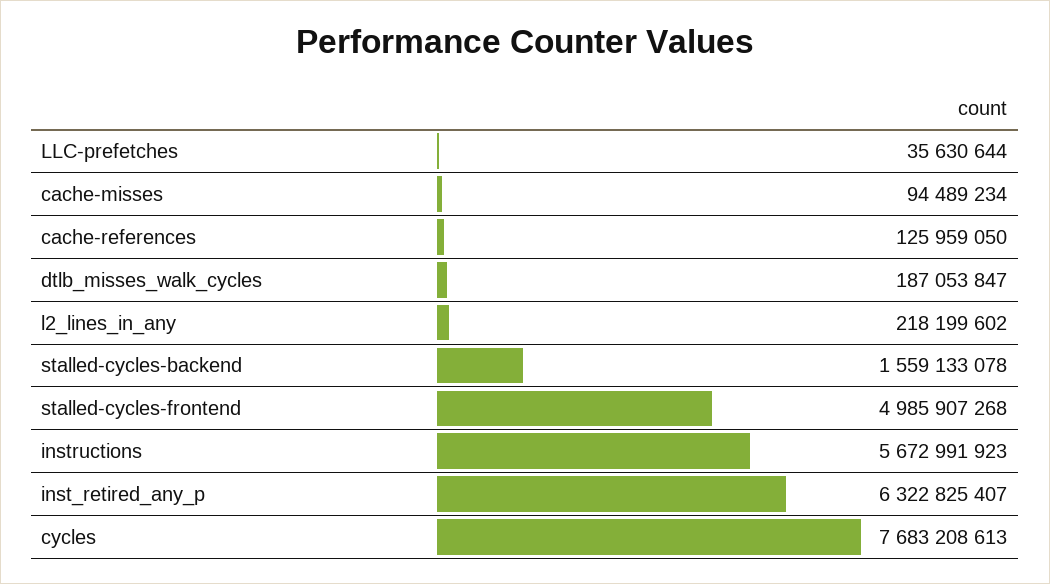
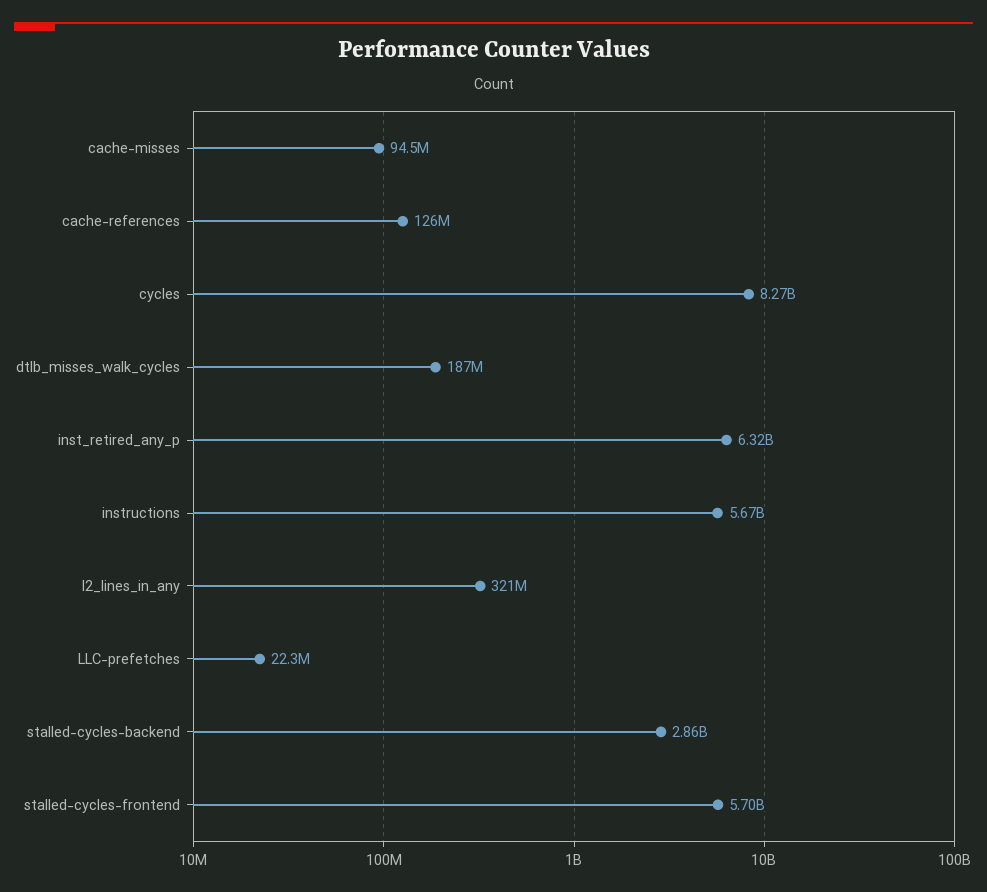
  {
-   "LLC-prefetches": 35630644,
+   "LLC-prefetches": 22300000,
    "cache-misses": 94489234,
    "cache-references": 125959050,
    "dtlb_misses_walk_cycles": 187053847,
-   "l2_lines_in_any": 218199602,
+   "l2_lines_in_any": 321000000,
-   "stalled-cycles-backend": 1559133078,
+   "stalled-cycles-backend": 2860000000,
-   "stalled-cycles-frontend": 4985907268,
+   "stalled-cycles-frontend": 5700000000,
    "instructions": 5672991923,
    "inst_retired_any_p": 6322825407,
-   "cycles": 7683208613
+   "cycles": 8270000000
  }

